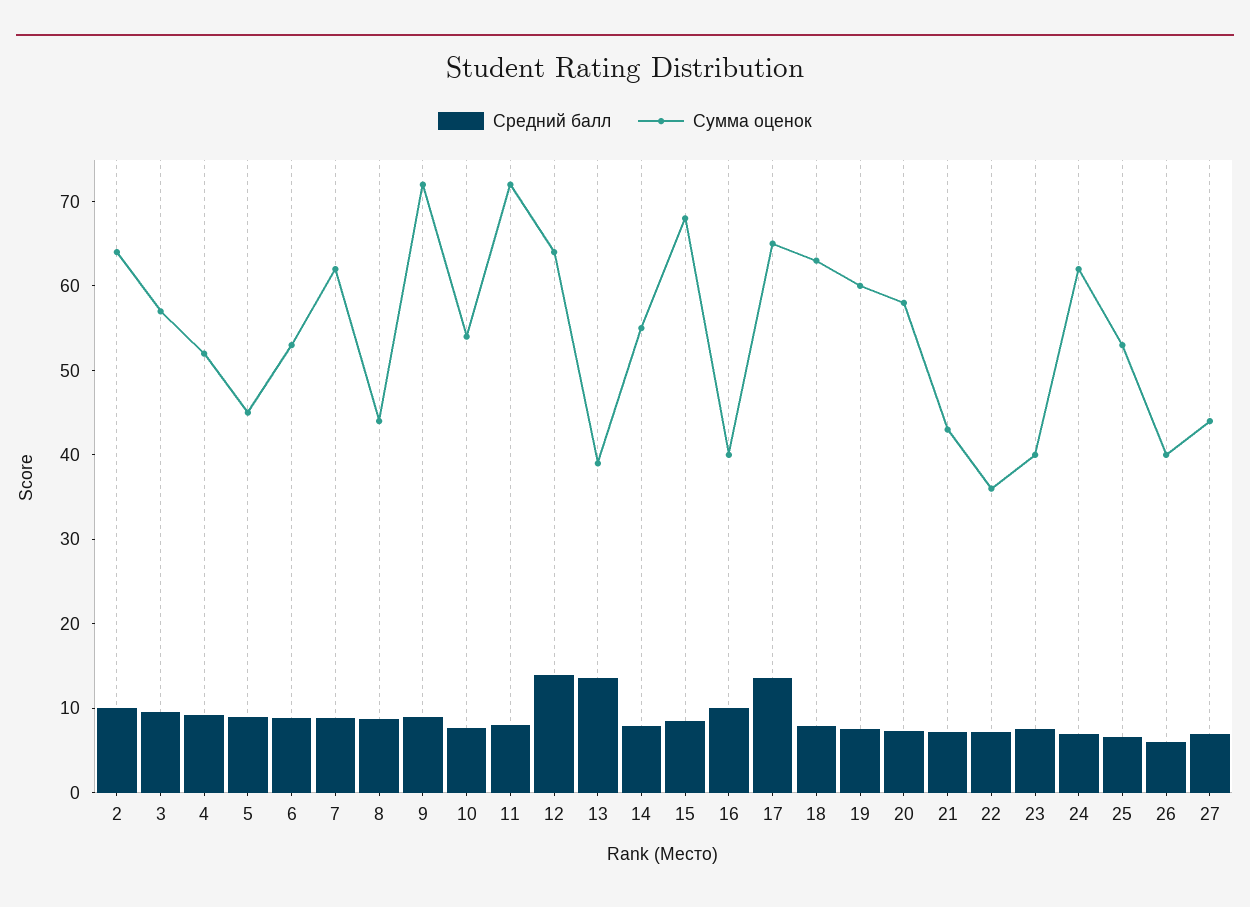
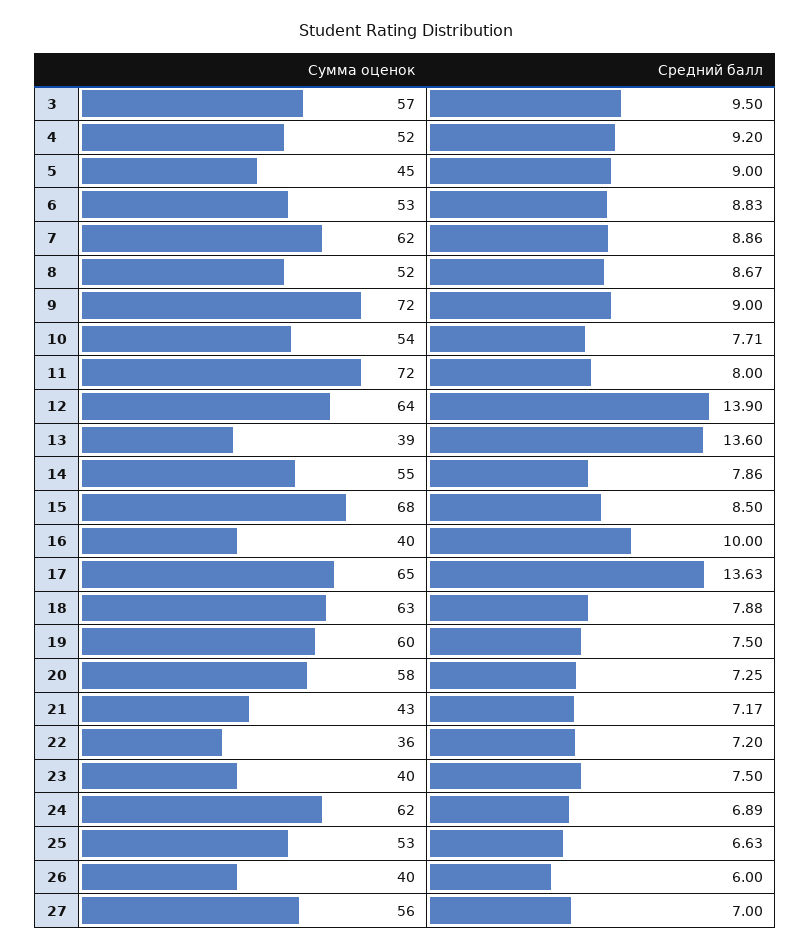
  {
    "Средний балл": {
-     "2": 10,
      "3": 9.5,
      "4": 9.2,
      "5": 9,
      "6": 8.83,
      "7": 8.86,
      "8": 8.67,
      "9": 9,
      "10": 7.71,
      "11": 8,
      "12": 13.9,
      "13": 13.6,
      "14": 7.86,
      "15": 8.5,
      "16": 10,
      "17": 13.63,
      "18": 7.88,
      "19": 7.5,
      "20": 7.25,
      "21": 7.17,
      "22": 7.2,
      "23": 7.5,
      "24": 6.89,
      "25": 6.63,
      "26": 6,
      "27": 7
    },
    "Сумма оценок": {
-     "2": 64,
      "3": 57,
      "4": 52,
      "5": 45,
      "6": 53,
      "7": 62,
-     "8": 44,
+     "8": 52,
      "9": 72,
      "10": 54,
      "11": 72,
      "12": 64,
      "13": 39,
      "14": 55,
      "15": 68,
      "16": 40,
      "17": 65,
      "18": 63,
      "19": 60,
      "20": 58,
      "21": 43,
      "22": 36,
      "23": 40,
      "24": 62,
      "25": 53,
      "26": 40,
-     "27": 44
+     "27": 56
    }
  }

